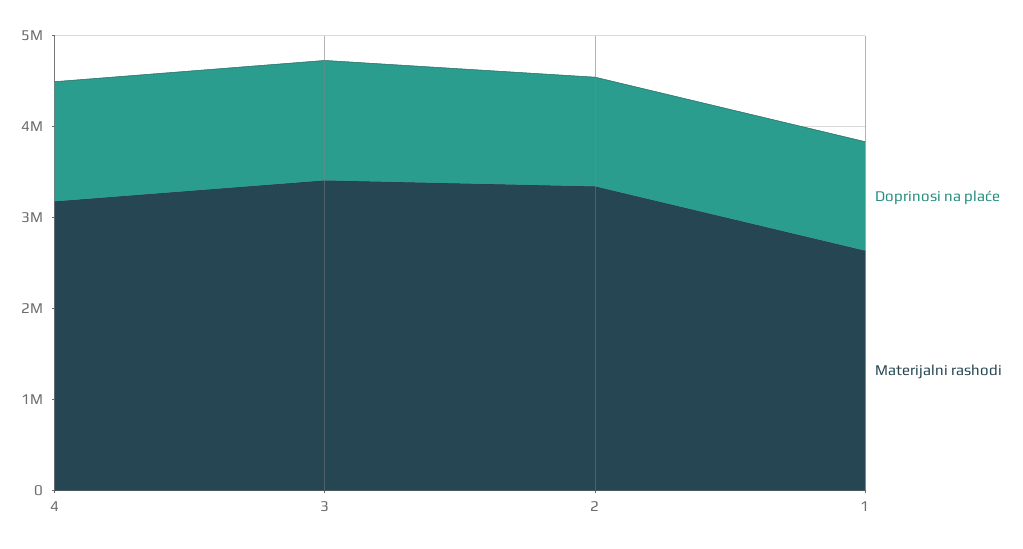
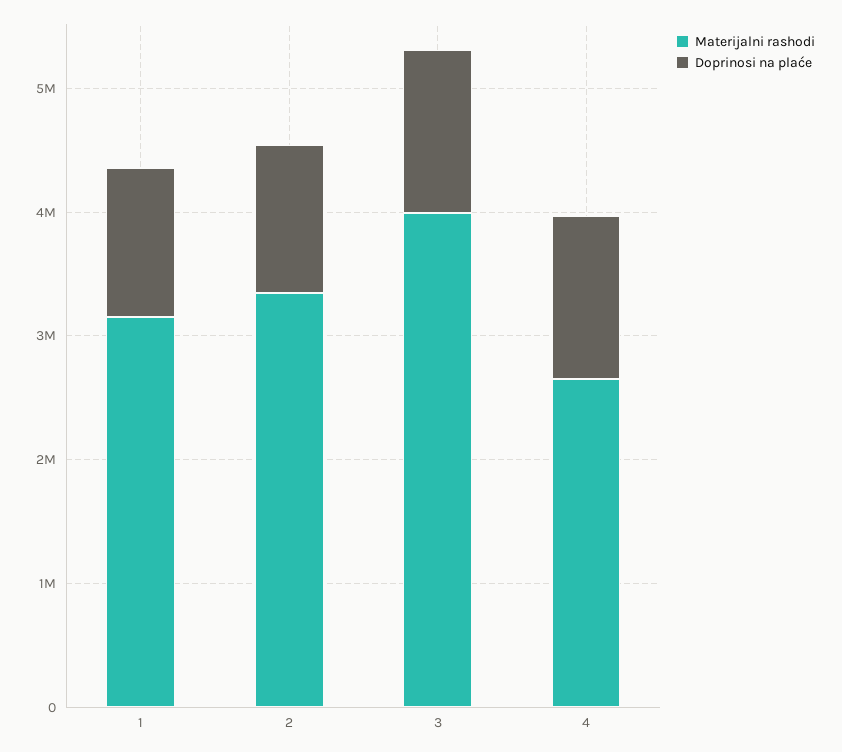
  {
    "Doprinosi na plaće": {
      "4": 1400000,
      "3": 1400000,
      "2": 1200000,
      "1": 1200000
    },
    "Materijalni rashodi": {
-     "4": 3200000,
+     "4": 2600000,
-     "3": 3400000,
+     "3": 4000000,
      "2": 3400000,
-     "1": 2600000
+     "1": 3200000
    }
  }

